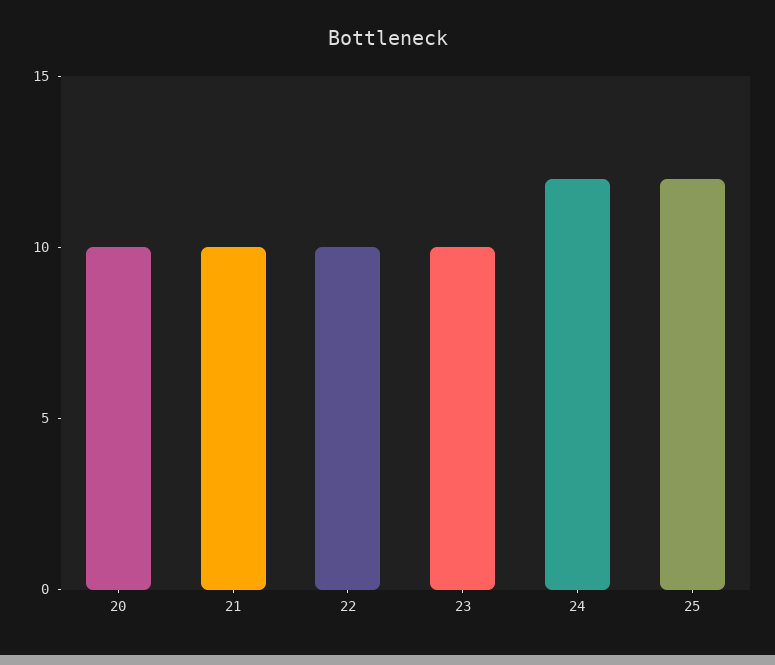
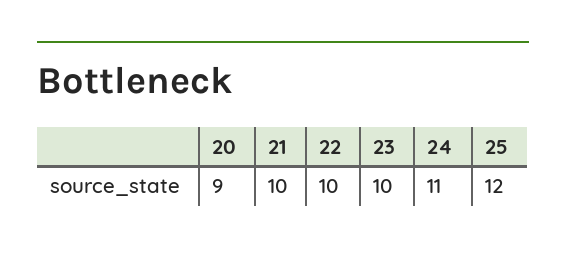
  {
-   "20": 10,
+   "20": 9,
    "21": 10,
    "22": 10,
    "23": 10,
-   "24": 12,
+   "24": 11,
    "25": 12
  }

